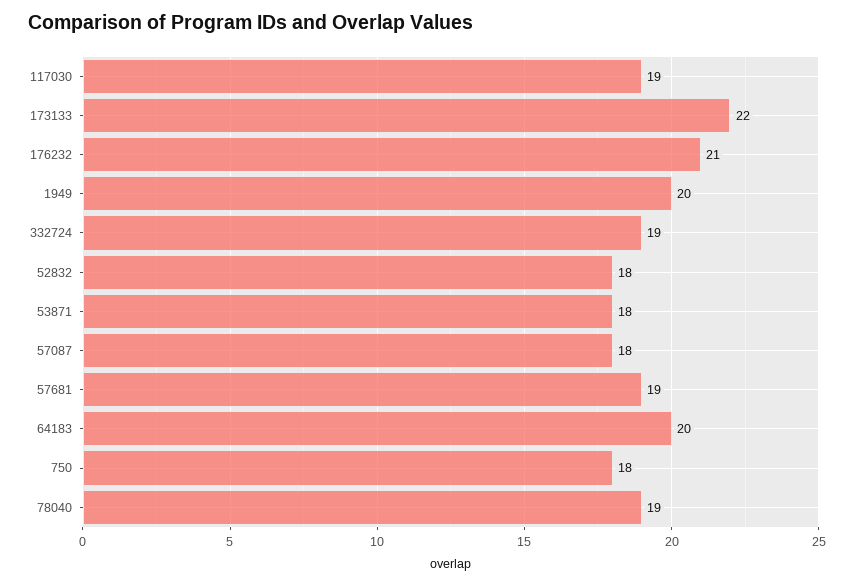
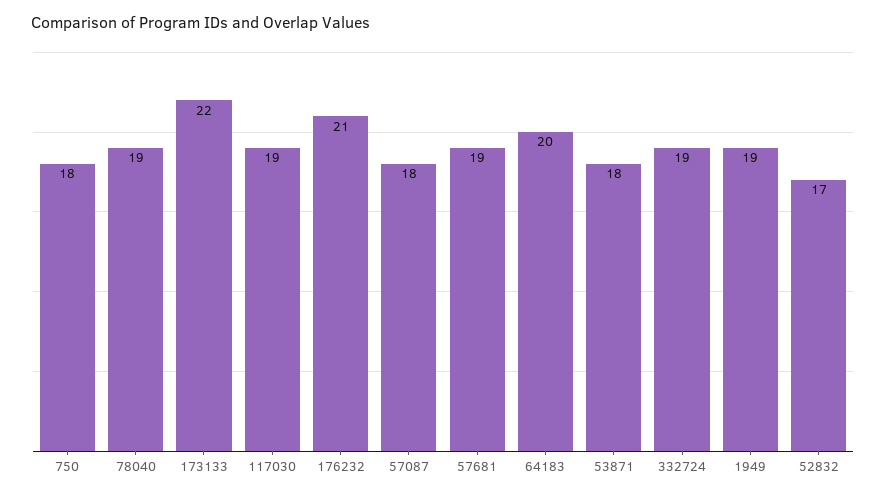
  {
    "117030": 19,
    "173133": 22,
    "176232": 21,
-   "1949": 20,
+   "1949": 19,
    "332724": 19,
-   "52832": 18,
+   "52832": 17,
    "53871": 18,
    "57087": 18,
    "57681": 19,
    "64183": 20,
    "750": 18,
    "78040": 19
  }

